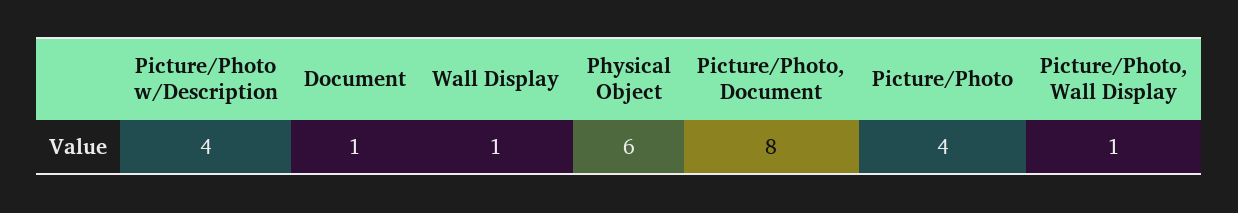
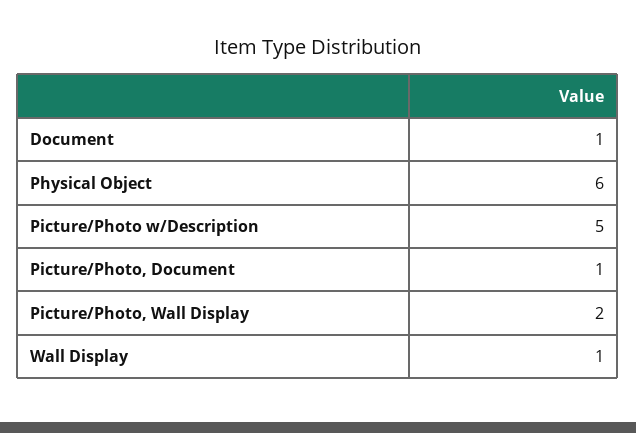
  {
-   "Picture/Photo w/Description": 4,
+   "Picture/Photo w/Description": 5,
    "Document": 1,
    "Wall Display": 1,
    "Physical Object": 6,
-   "Picture/Photo, Document": 8,
+   "Picture/Photo, Document": 1,
-   "Picture/Photo": 4,
-   "Picture/Photo, Wall Display": 1
+   "Picture/Photo, Wall Display": 2
  }

